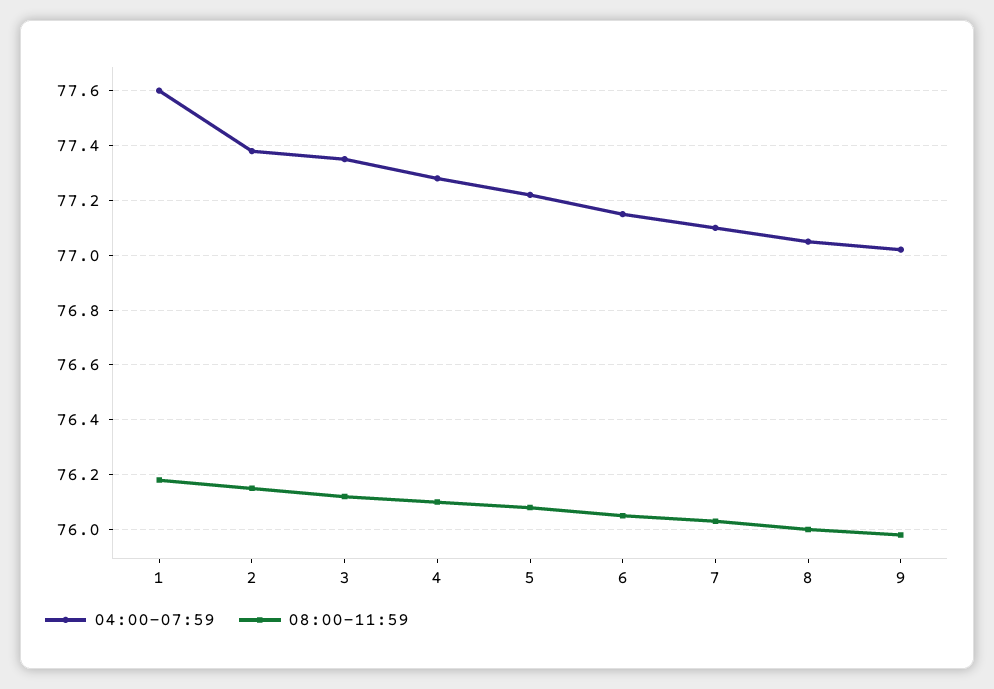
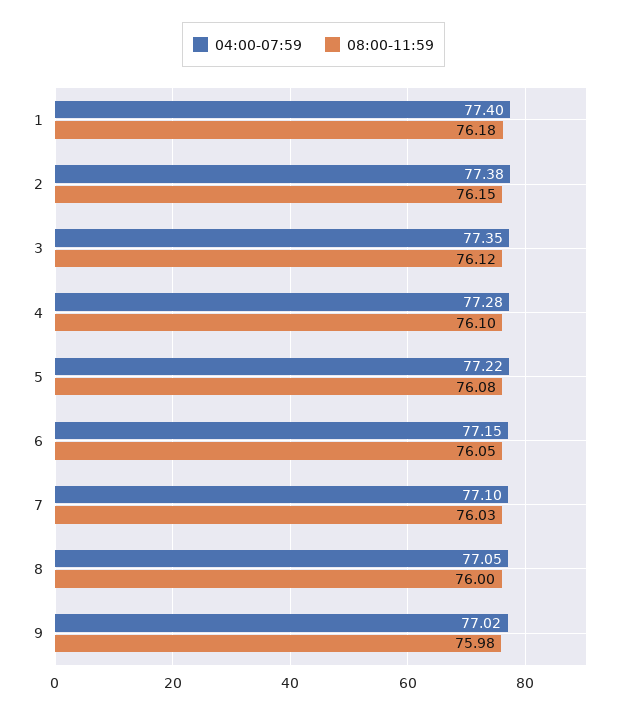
  {
    "04:00-07:59": {
-     "1": 77.6,
+     "1": 77.4,
      "2": 77.38,
      "3": 77.35,
      "4": 77.28,
      "5": 77.22,
      "6": 77.15,
      "7": 77.1,
      "8": 77.05,
      "9": 77.02
    },
    "08:00-11:59": {
      "1": 76.18,
      "2": 76.15,
      "3": 76.12,
      "4": 76.1,
      "5": 76.08,
      "6": 76.05,
      "7": 76.03,
      "8": 76,
      "9": 75.98
    }
  }

